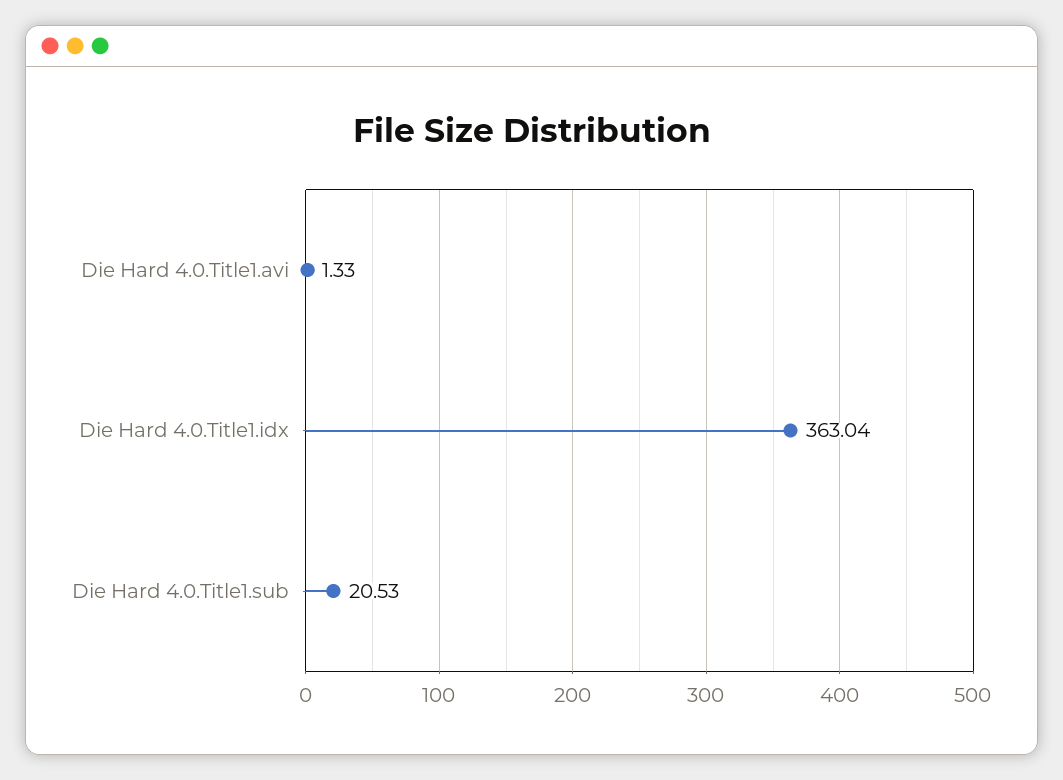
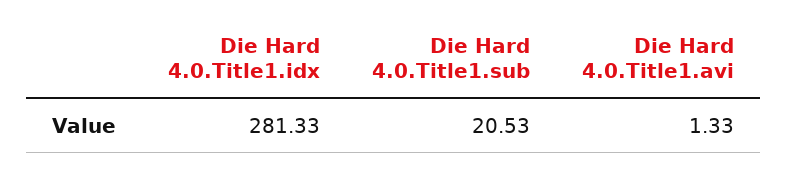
  {
    "Die Hard 4.0.Title1.avi": 1.33,
-   "Die Hard 4.0.Title1.idx": 363.04,
+   "Die Hard 4.0.Title1.idx": 281.33,
    "Die Hard 4.0.Title1.sub": 20.53
  }

